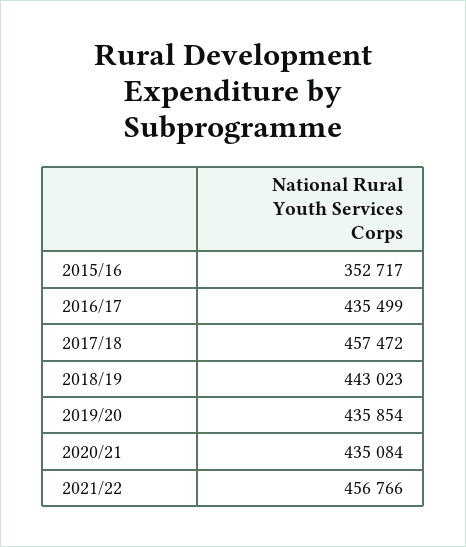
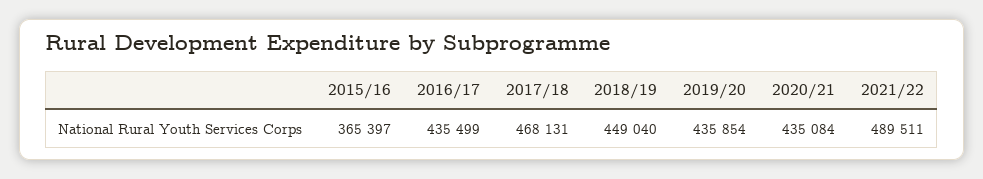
  {
-   "2015/16": 352717,
+   "2015/16": 365397,
    "2016/17": 435499,
-   "2017/18": 457472,
+   "2017/18": 468131,
-   "2018/19": 443023,
+   "2018/19": 449040,
    "2019/20": 435854,
    "2020/21": 435084,
-   "2021/22": 456766
+   "2021/22": 489511
  }

